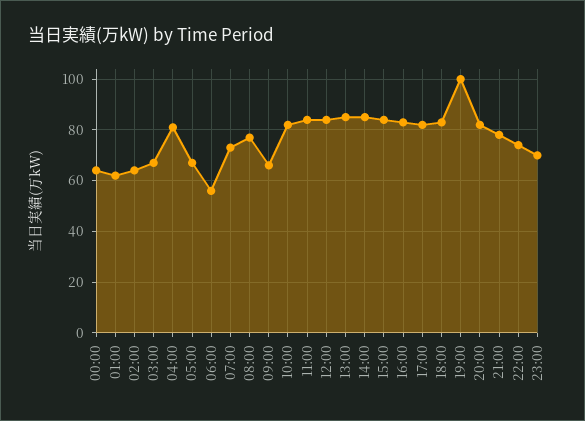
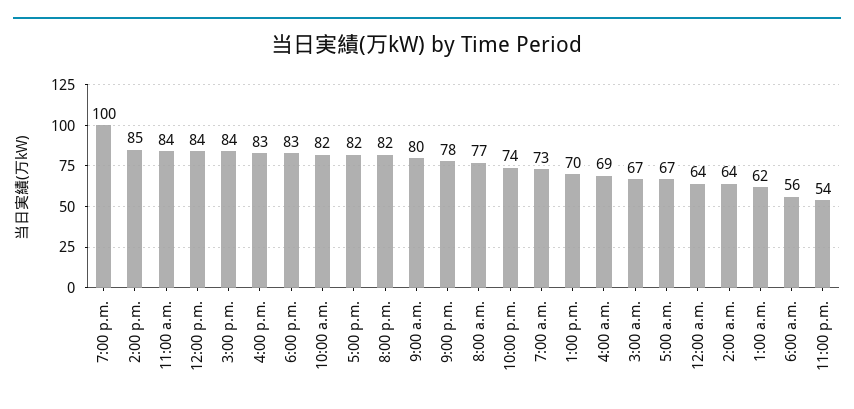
  {
    "00:00": 64,
    "01:00": 62,
    "02:00": 64,
    "03:00": 67,
-   "04:00": 80,
+   "04:00": 69,
    "05:00": 67,
    "06:00": 56,
    "07:00": 73,
    "08:00": 77,
-   "09:00": 65,
+   "09:00": 80,
    "10:00": 82,
    "11:00": 84,
    "12:00": 84,
-   "13:00": 85,
+   "13:00": 70,
    "14:00": 85,
    "15:00": 84,
    "16:00": 83,
    "17:00": 82,
    "18:00": 83,
    "19:00": 100,
    "20:00": 82,
    "21:00": 78,
    "22:00": 74,
-   "23:00": 70
+   "23:00": 54
  }

